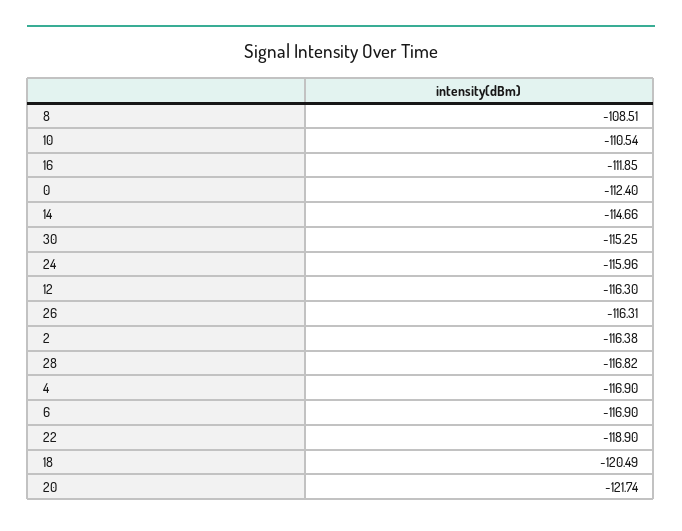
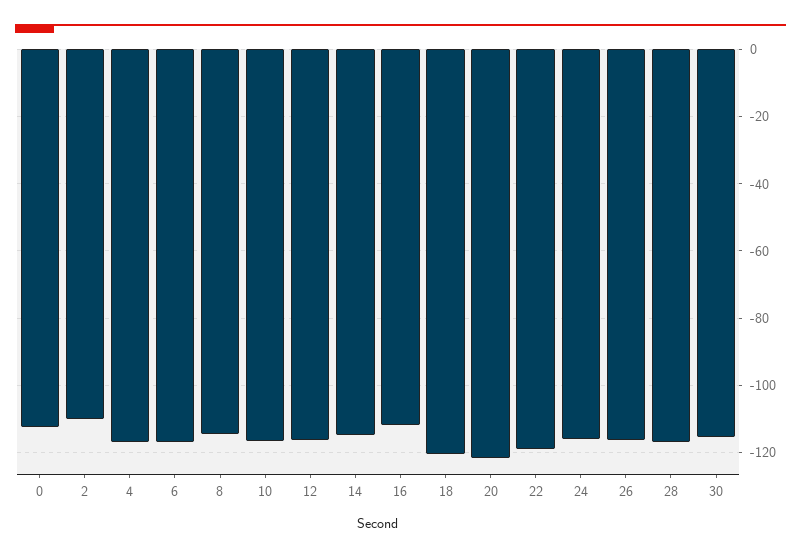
  {
-   "8": -108.51,
+   "8": -114,
-   "10": -110.54,
+   "10": -116,
    "16": -111.85,
    "0": -112.4,
    "14": -114.66,
    "30": -115.25,
    "24": -115.96,
    "12": -116.3,
    "26": -116.31,
-   "2": -116.38,
+   "2": -110,
    "28": -116.82,
    "4": -116.9,
    "6": -116.9,
    "22": -118.9,
    "18": -120.49,
    "20": -121.74
  }

